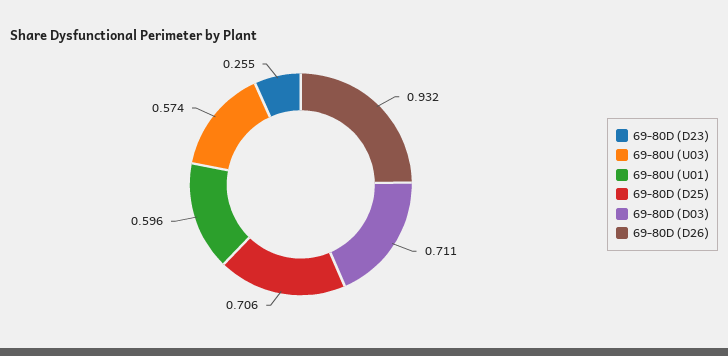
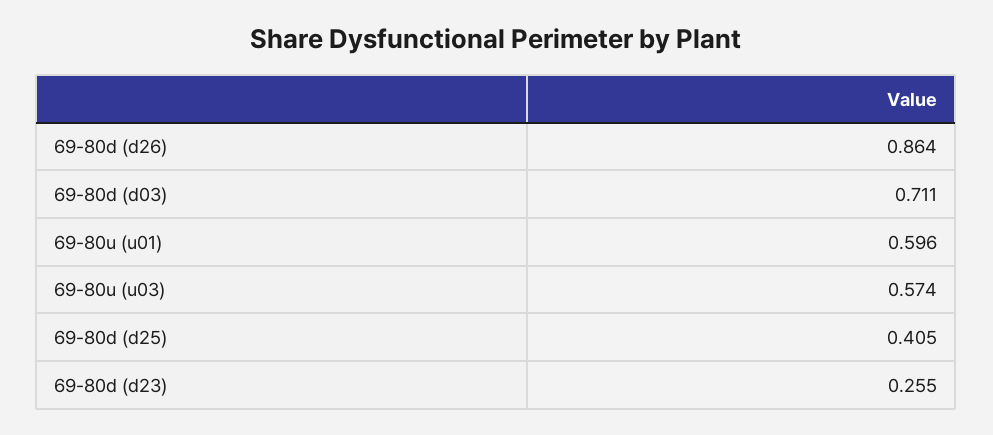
  {
    "69-80D (D23)": 0.255,
    "69-80U (U03)": 0.574,
    "69-80U (U01)": 0.596,
-   "69-80D (D25)": 0.706,
+   "69-80D (D25)": 0.405,
    "69-80D (D03)": 0.711,
-   "69-80D (D26)": 0.932
+   "69-80D (D26)": 0.864
  }

